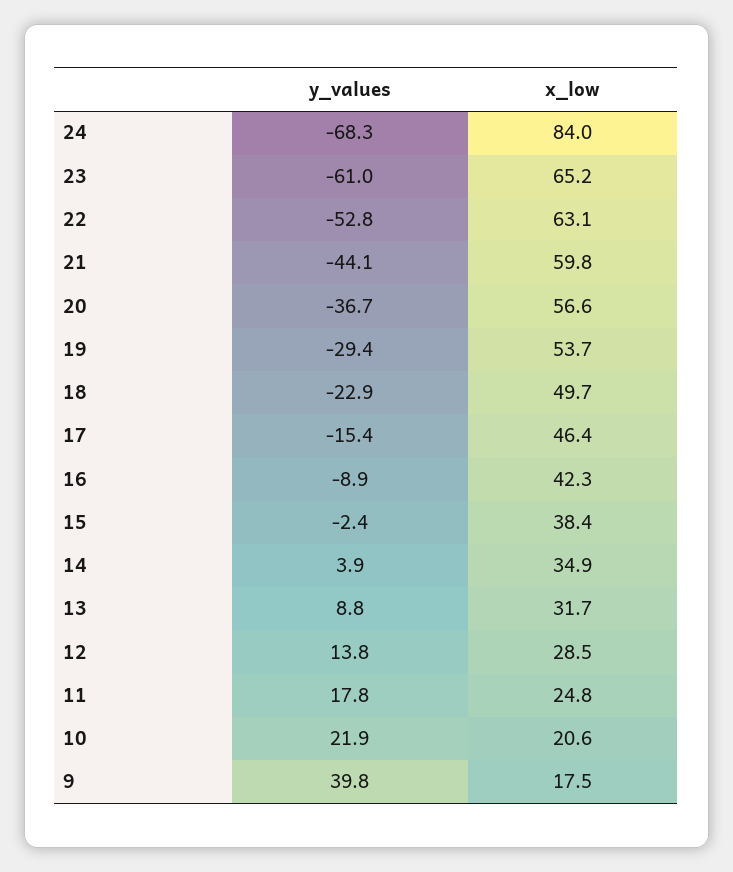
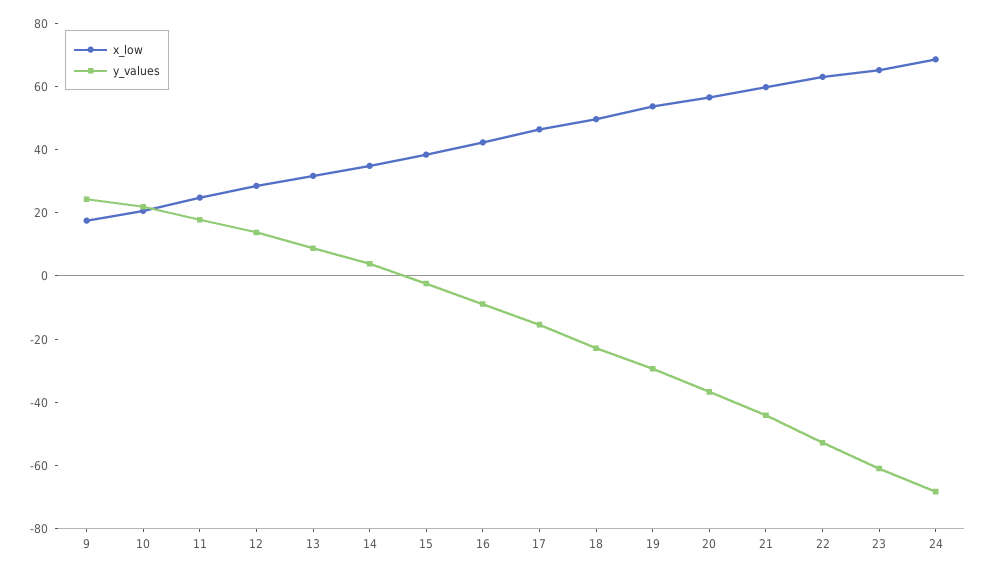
  {
    "y_values": {
      "24": -68.3,
      "23": -61,
      "22": -52.8,
      "21": -44.1,
      "20": -36.7,
      "19": -29.4,
      "18": -22.9,
      "17": -15.4,
      "16": -8.9,
      "15": -2.4,
      "14": 3.9,
      "13": 8.8,
      "12": 13.8,
      "11": 17.8,
      "10": 21.9,
-     "9": 39.8
+     "9": 25
    },
    "x_low": {
-     "24": 84,
+     "24": 70,
      "23": 65.2,
      "22": 63.1,
      "21": 59.8,
      "20": 56.6,
      "19": 53.7,
      "18": 49.7,
      "17": 46.4,
      "16": 42.3,
      "15": 38.4,
      "14": 34.9,
      "13": 31.7,
      "12": 28.5,
      "11": 24.8,
      "10": 20.6,
      "9": 17.5
    }
  }

